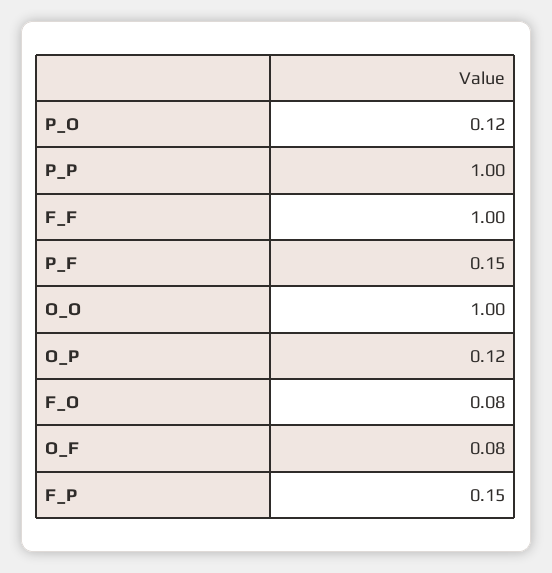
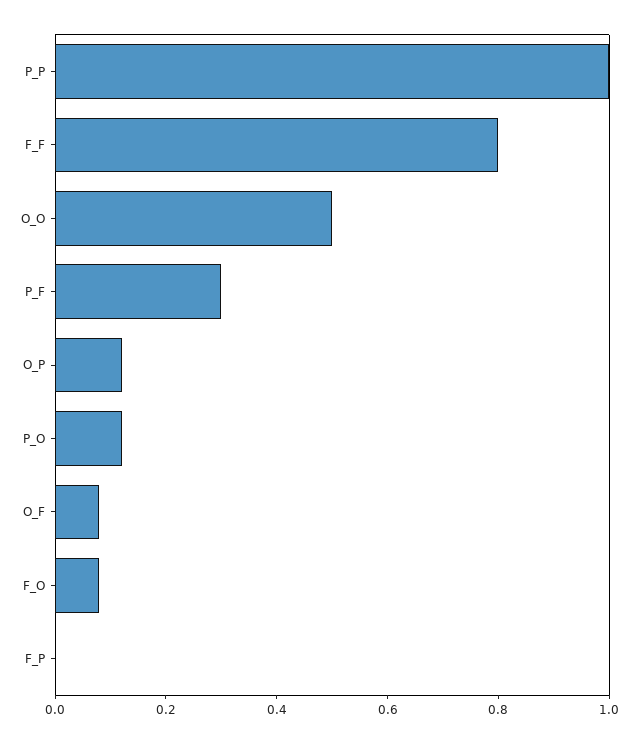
  {
    "P_O": 0.12,
    "P_P": 1,
-   "F_F": 1,
+   "F_F": 0.8,
-   "P_F": 0.15,
+   "P_F": 0.3,
-   "O_O": 1,
+   "O_O": 0.5,
    "O_P": 0.12,
    "F_O": 0.08,
    "O_F": 0.08,
-   "F_P": 0.15
+   "F_P": 0
  }

